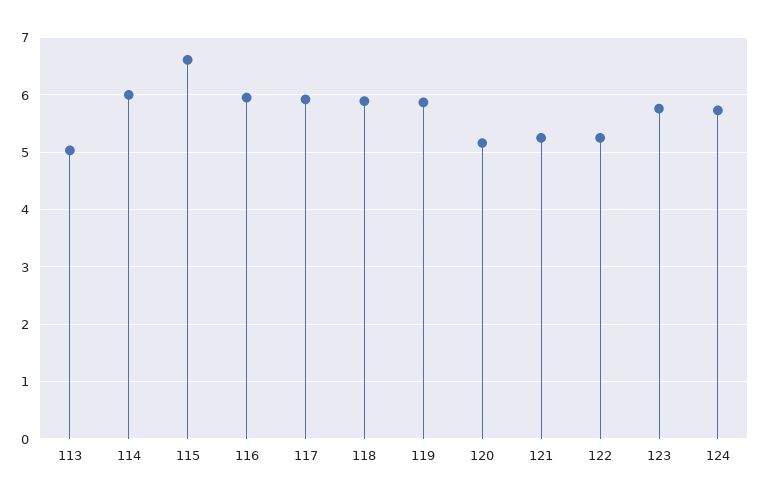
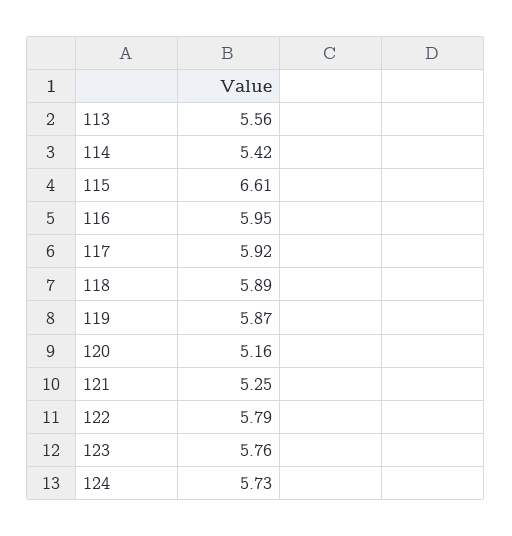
  {
-   "113": 5,
+   "113": 5.56,
-   "114": 6,
+   "114": 5.42,
    "115": 6.61,
    "116": 5.95,
    "117": 5.92,
    "118": 5.89,
    "119": 5.87,
    "120": 5.16,
    "121": 5.25,
-   "122": 5.2,
+   "122": 5.79,
    "123": 5.76,
    "124": 5.73
  }

